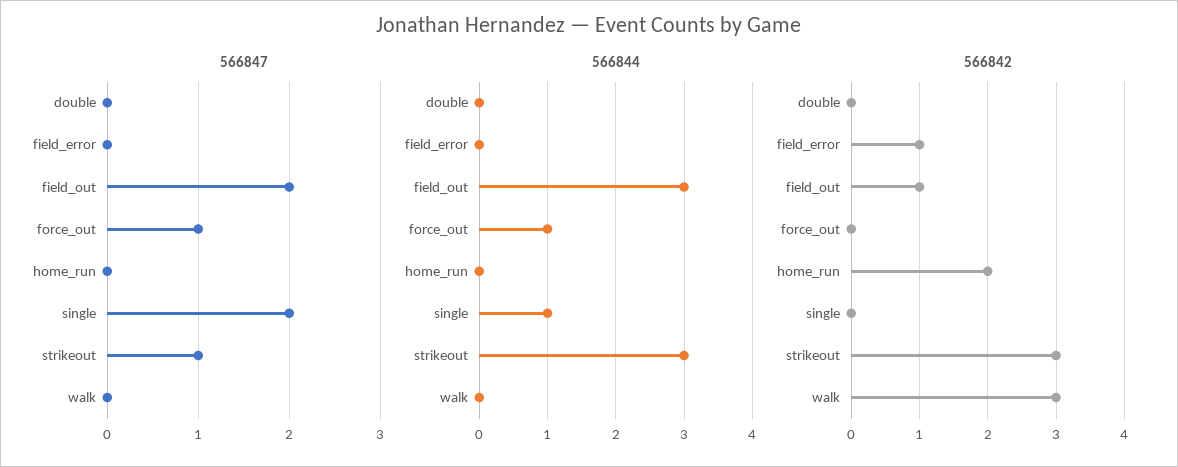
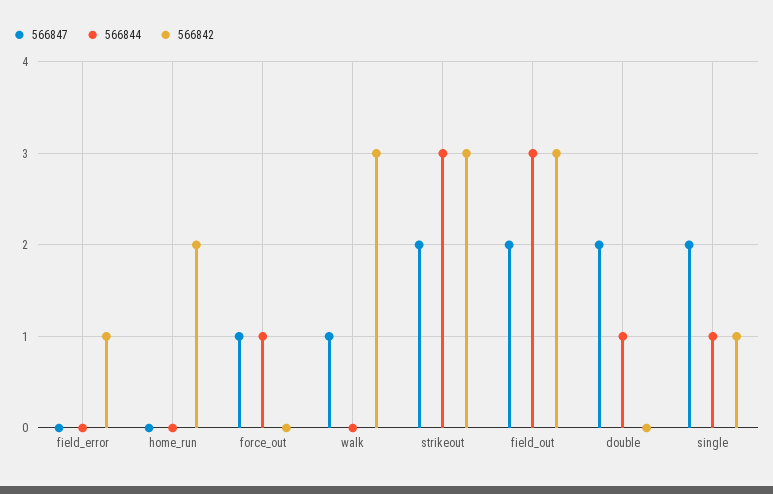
  {
    "566847": {
-     "double": 0,
+     "double": 2,
      "field_error": 0,
      "field_out": 2,
      "force_out": 1,
      "home_run": 0,
      "single": 2,
-     "strikeout": 1,
+     "strikeout": 2,
-     "walk": 0
+     "walk": 1
    },
    "566844": {
-     "double": 0,
+     "double": 1,
      "field_error": 0,
      "field_out": 3,
      "force_out": 1,
      "home_run": 0,
      "single": 1,
      "strikeout": 3,
      "walk": 0
    },
    "566842": {
      "double": 0,
      "field_error": 1,
-     "field_out": 1,
+     "field_out": 3,
      "force_out": 0,
      "home_run": 2,
-     "single": 0,
+     "single": 1,
      "strikeout": 3,
      "walk": 3
    }
  }

